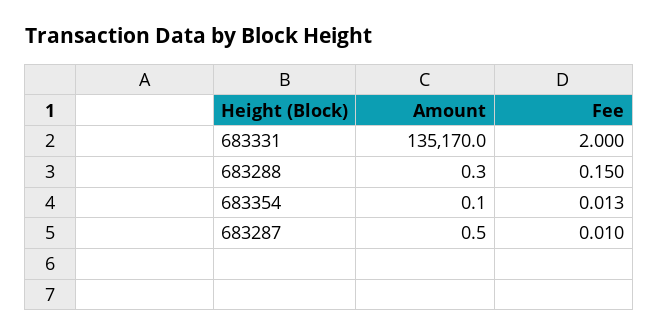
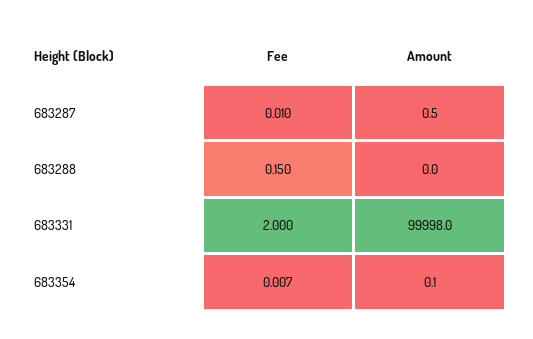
  {
    "Amount": {
-     "683331": 135170,
+     "683331": 99998,
-     "683288": 0.3,
+     "683288": 0,
      "683354": 0.1,
      "683287": 0.5
    },
    "Fee": {
      "683331": 2,
      "683288": 0.15,
-     "683354": 0.013,
+     "683354": 0.007,
      "683287": 0.01
    }
  }

